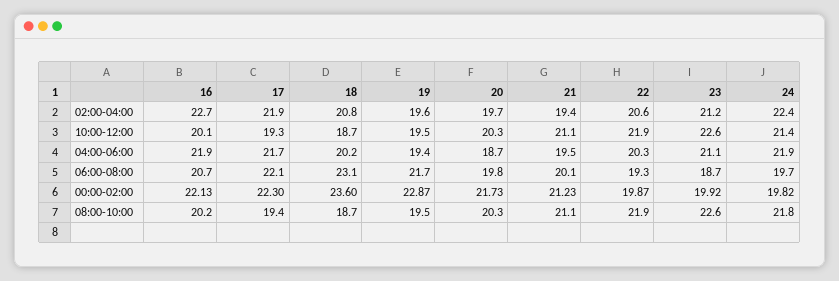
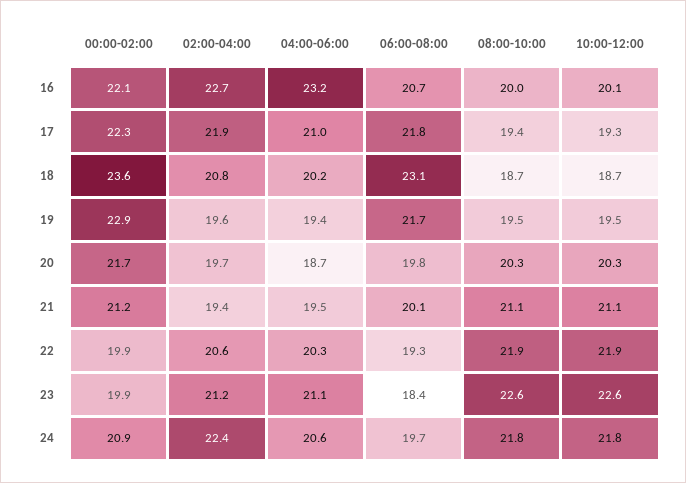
  {
    "16": {
      "02:00-04:00": 22.7,
      "10:00-12:00": 20.1,
-     "04:00-06:00": 21.9,
+     "04:00-06:00": 23.2,
      "06:00-08:00": 20.7,
      "00:00-02:00": 22.13,
-     "08:00-10:00": 20.2
+     "08:00-10:00": 20
    },
    "17": {
      "02:00-04:00": 21.9,
      "10:00-12:00": 19.3,
-     "04:00-06:00": 21.7,
+     "04:00-06:00": 21,
-     "06:00-08:00": 22.1,
+     "06:00-08:00": 21.8,
      "00:00-02:00": 22.3,
      "08:00-10:00": 19.4
    },
    "18": {
      "02:00-04:00": 20.8,
      "10:00-12:00": 18.7,
      "04:00-06:00": 20.2,
      "06:00-08:00": 23.1,
      "00:00-02:00": 23.6,
      "08:00-10:00": 18.7
    },
    "19": {
      "02:00-04:00": 19.6,
      "10:00-12:00": 19.5,
      "04:00-06:00": 19.4,
      "06:00-08:00": 21.7,
      "00:00-02:00": 22.87,
      "08:00-10:00": 19.5
    },
    "20": {
      "02:00-04:00": 19.7,
      "10:00-12:00": 20.3,
      "04:00-06:00": 18.7,
      "06:00-08:00": 19.8,
      "00:00-02:00": 21.73,
      "08:00-10:00": 20.3
    },
    "21": {
      "02:00-04:00": 19.4,
      "10:00-12:00": 21.1,
      "04:00-06:00": 19.5,
      "06:00-08:00": 20.1,
      "00:00-02:00": 21.23,
      "08:00-10:00": 21.1
    },
    "22": {
      "02:00-04:00": 20.6,
      "10:00-12:00": 21.9,
      "04:00-06:00": 20.3,
      "06:00-08:00": 19.3,
      "00:00-02:00": 19.87,
      "08:00-10:00": 21.9
    },
    "23": {
      "02:00-04:00": 21.2,
      "10:00-12:00": 22.6,
      "04:00-06:00": 21.1,
-     "06:00-08:00": 18.7,
+     "06:00-08:00": 18.4,
      "00:00-02:00": 19.92,
      "08:00-10:00": 22.6
    },
    "24": {
      "02:00-04:00": 22.4,
-     "10:00-12:00": 21.4,
+     "10:00-12:00": 21.8,
-     "04:00-06:00": 21.9,
+     "04:00-06:00": 20.6,
      "06:00-08:00": 19.7,
-     "00:00-02:00": 19.82,
+     "00:00-02:00": 20.9,
      "08:00-10:00": 21.8
    }
  }

